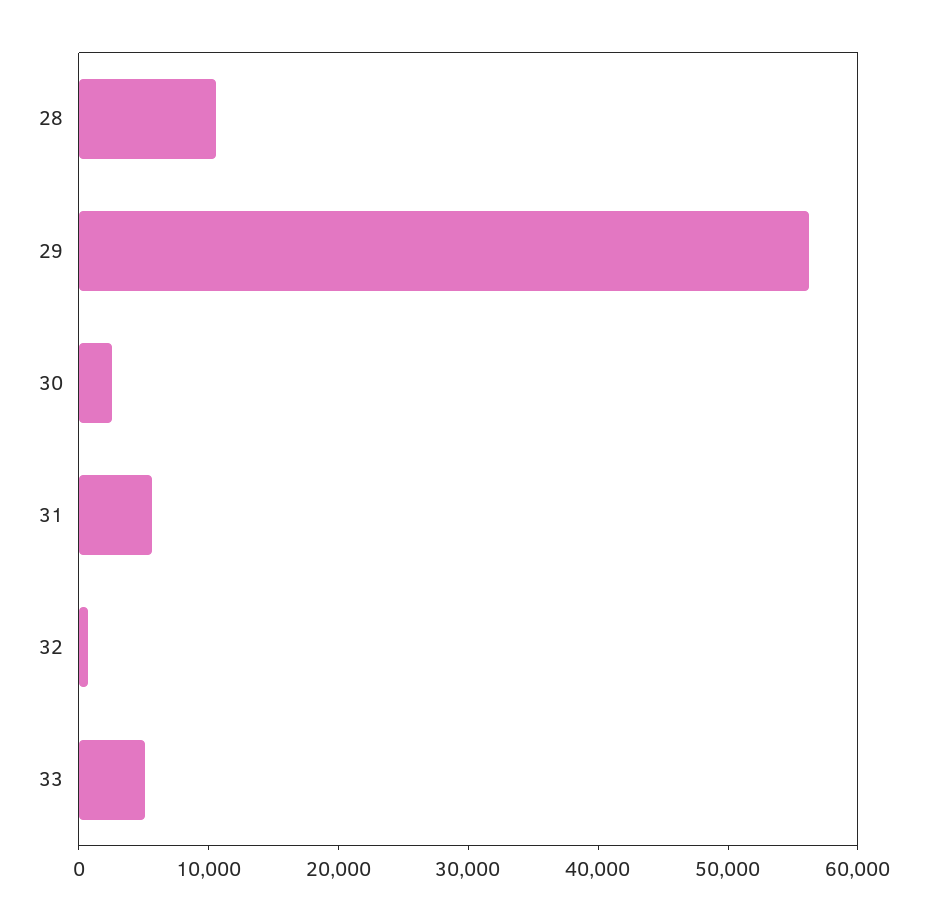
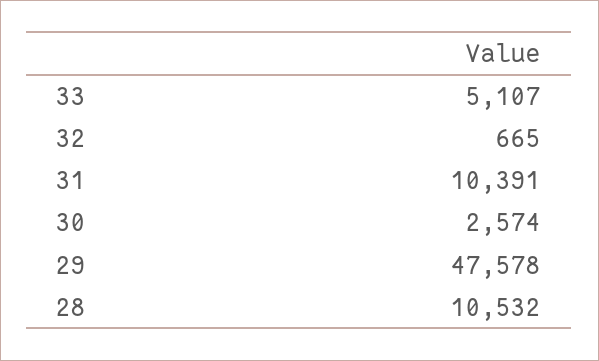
  {
    "28": 10532,
-   "29": 56000,
+   "29": 47578,
    "30": 2574,
-   "31": 6000,
+   "31": 10391,
    "32": 665,
    "33": 5107
  }

